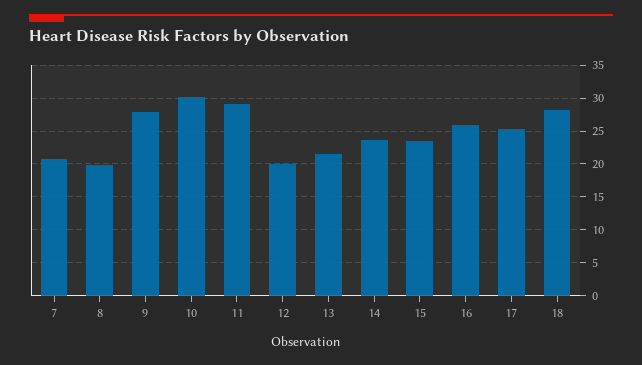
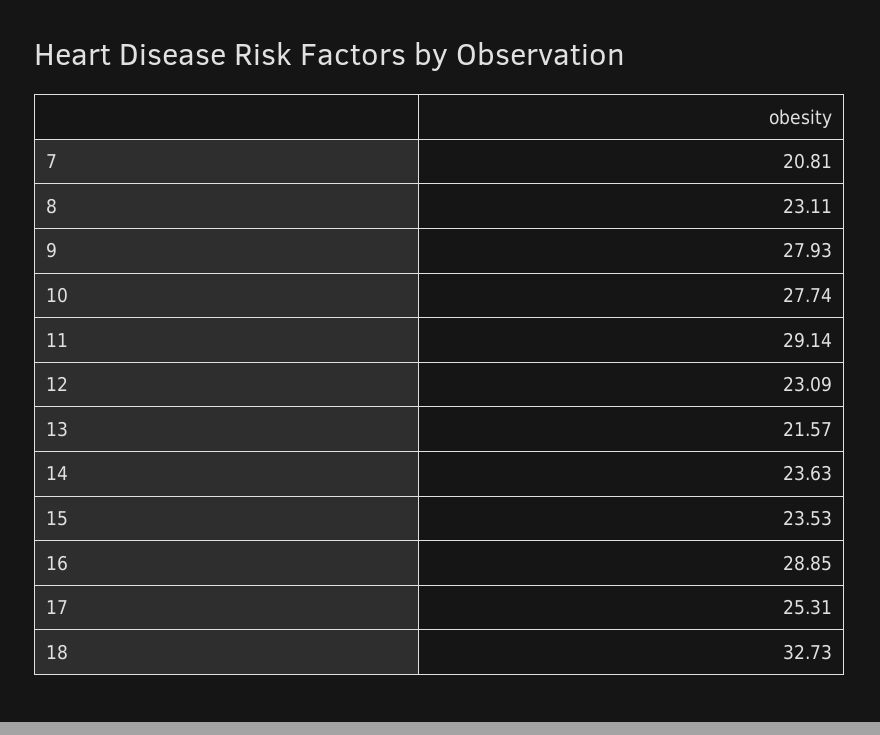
  {
    "7": 20.81,
-   "8": 20,
+   "8": 23.11,
    "9": 27.93,
-   "10": 30,
+   "10": 27.74,
    "11": 29.14,
-   "12": 20,
+   "12": 23.09,
    "13": 21.57,
    "14": 23.63,
    "15": 23.53,
-   "16": 26,
+   "16": 28.85,
    "17": 25.31,
-   "18": 28
+   "18": 32.73
  }

